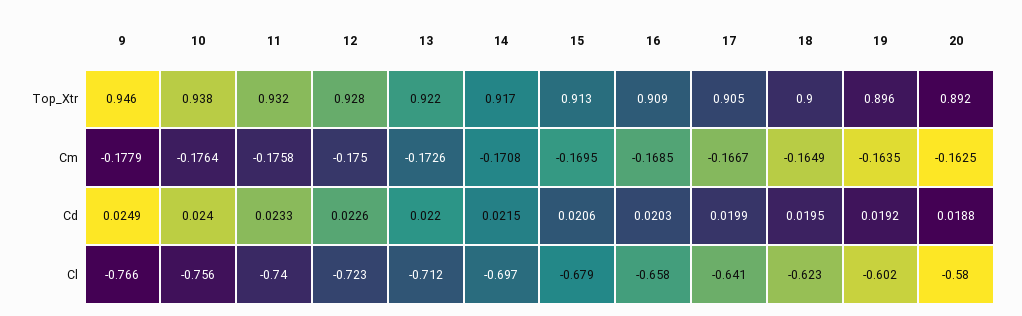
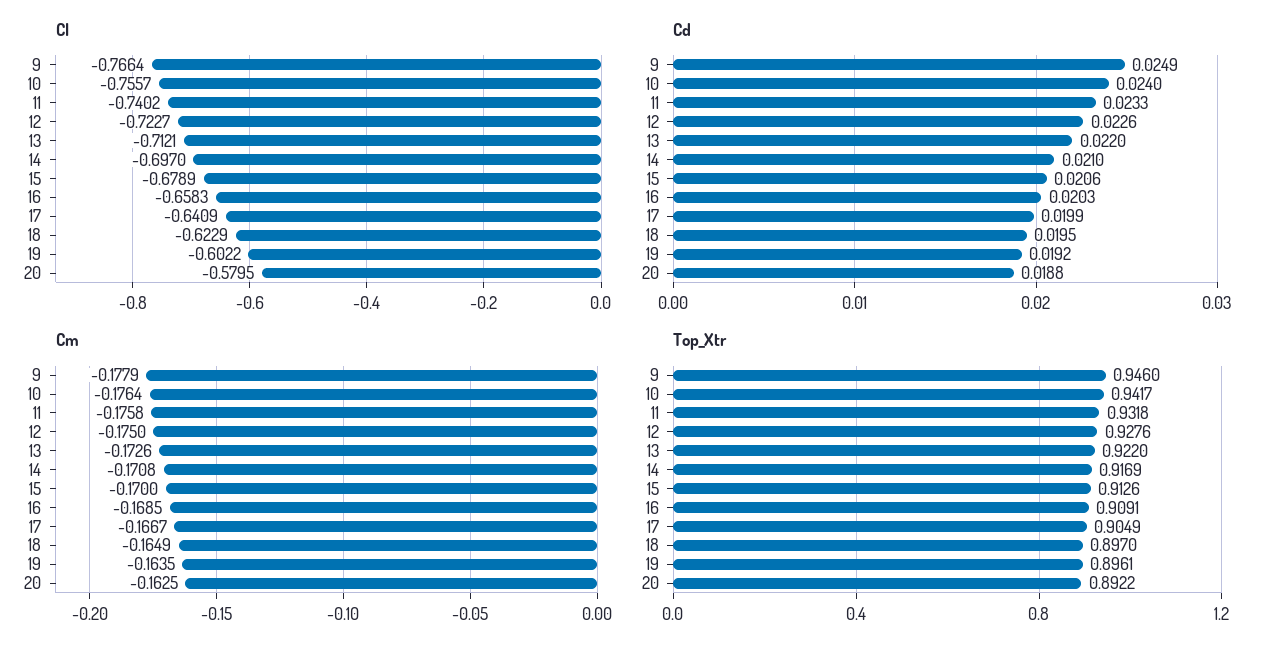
  {
    "Top_Xtr": {
      "9": 0.946,
-     "10": 0.938,
+     "10": 0.9417,
      "11": 0.9318,
      "12": 0.9276,
      "13": 0.922,
      "14": 0.9169,
      "15": 0.9126,
      "16": 0.9091,
      "17": 0.9049,
-     "18": 0.9,
+     "18": 0.897,
      "19": 0.8961,
      "20": 0.8922
    },
    "Cm": {
      "9": -0.1779,
      "10": -0.1764,
      "11": -0.1758,
      "12": -0.175,
      "13": -0.1726,
      "14": -0.1708,
-     "15": -0.1695,
+     "15": -0.17,
      "16": -0.1685,
      "17": -0.1667,
      "18": -0.1649,
      "19": -0.1635,
      "20": -0.1625
    },
    "Cd": {
      "9": 0.0249,
      "10": 0.024,
      "11": 0.0233,
      "12": 0.0226,
      "13": 0.022,
-     "14": 0.0215,
+     "14": 0.021,
      "15": 0.0206,
      "16": 0.0203,
      "17": 0.0199,
      "18": 0.0195,
      "19": 0.0192,
      "20": 0.0188
    },
    "Cl": {
      "9": -0.7664,
      "10": -0.7557,
      "11": -0.7402,
      "12": -0.7227,
      "13": -0.7121,
      "14": -0.697,
      "15": -0.6789,
      "16": -0.6583,
      "17": -0.6409,
      "18": -0.6229,
      "19": -0.6022,
      "20": -0.5795
    }
  }

